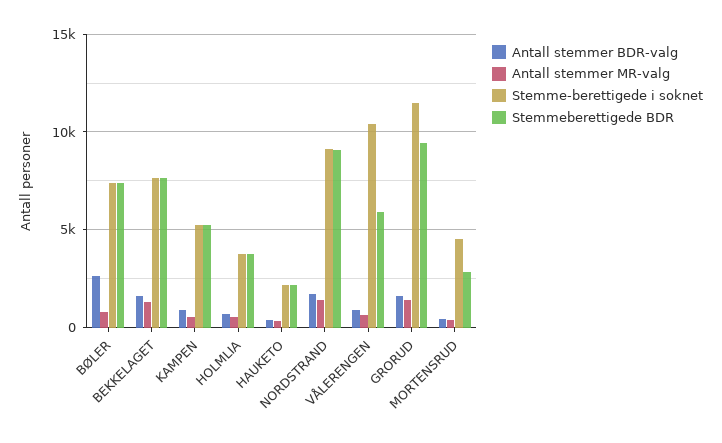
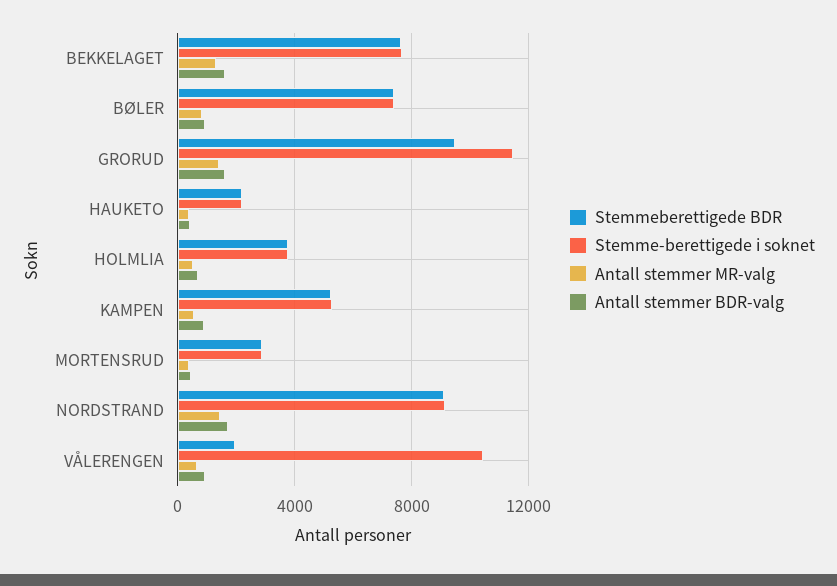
  {
    "Antall stemmer BDR-valg": {
-     "BØLER": 2500,
+     "BØLER": 1000,
      "BEKKELAGET": 1500,
      "KAMPEN": 1000,
      "HOLMLIA": 500,
      "HAUKETO": 500,
      "NORDSTRAND": 1500,
      "VÅLERENGEN": 1000,
      "GRORUD": 1500,
      "MORTENSRUD": 500
    },
    "Antall stemmer MR-valg": {
      "BØLER": 1000,
      "BEKKELAGET": 1500,
      "KAMPEN": 500,
      "HOLMLIA": 500,
      "HAUKETO": 500,
      "NORDSTRAND": 1500,
      "VÅLERENGEN": 500,
      "GRORUD": 1500,
      "MORTENSRUD": 500
    },
    "Stemme-berettigede i soknet": {
      "BØLER": 7500,
      "BEKKELAGET": 7500,
      "KAMPEN": 5500,
      "HOLMLIA": 4000,
      "HAUKETO": 2000,
      "NORDSTRAND": 9000,
      "VÅLERENGEN": 10500,
      "GRORUD": 11500,
-     "MORTENSRUD": 4500
+     "MORTENSRUD": 3000
    },
    "Stemmeberettigede BDR": {
      "BØLER": 7500,
      "BEKKELAGET": 7500,
      "KAMPEN": 5500,
      "HOLMLIA": 4000,
      "HAUKETO": 2000,
      "NORDSTRAND": 9000,
-     "VÅLERENGEN": 6000,
+     "VÅLERENGEN": 2000,
      "GRORUD": 9500,
      "MORTENSRUD": 3000
    }
  }

